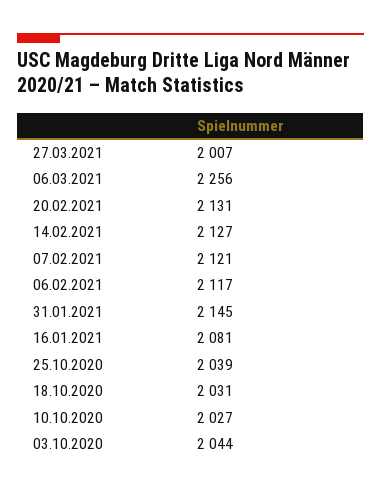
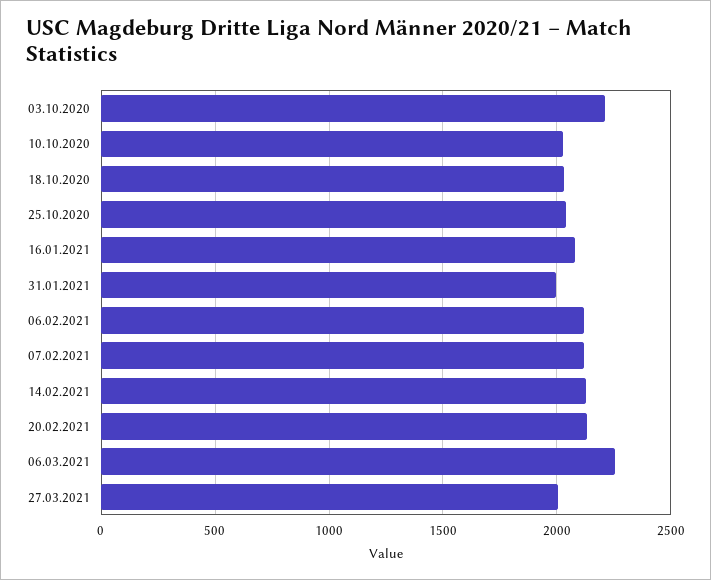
  {
    "27.03.2021": 2007,
    "06.03.2021": 2256,
    "20.02.2021": 2131,
    "14.02.2021": 2127,
    "07.02.2021": 2121,
    "06.02.2021": 2117,
-   "31.01.2021": 2145,
+   "31.01.2021": 2000,
    "16.01.2021": 2081,
    "25.10.2020": 2039,
    "18.10.2020": 2031,
    "10.10.2020": 2027,
-   "03.10.2020": 2044
+   "03.10.2020": 2200
  }

